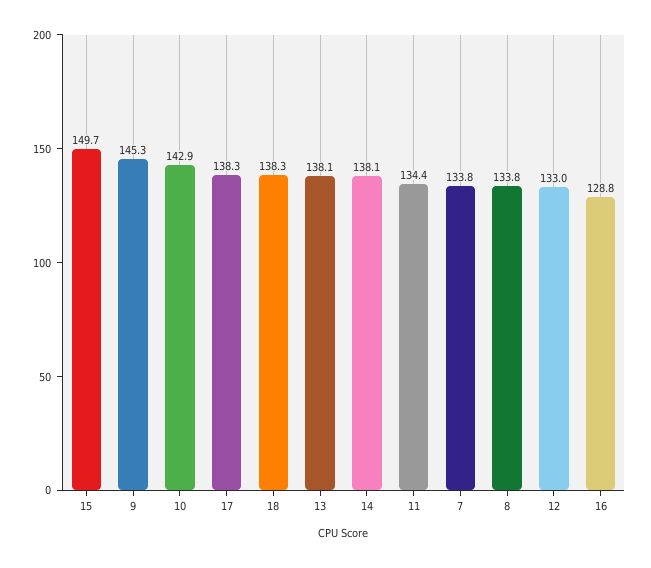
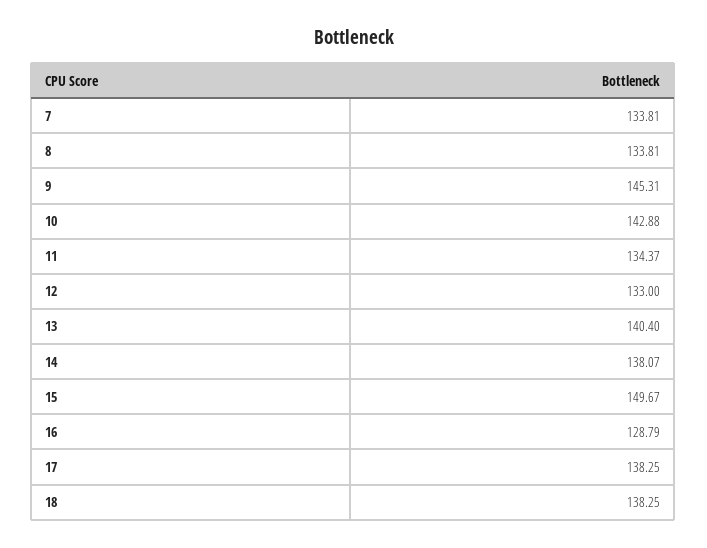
  {
    "15": 149.67,
    "9": 145.31,
    "10": 142.88,
    "17": 138.25,
    "18": 138.25,
-   "13": 138.1,
+   "13": 140.4,
    "14": 138.07,
    "11": 134.37,
    "7": 133.81,
    "8": 133.81,
    "12": 133,
    "16": 128.79
  }

